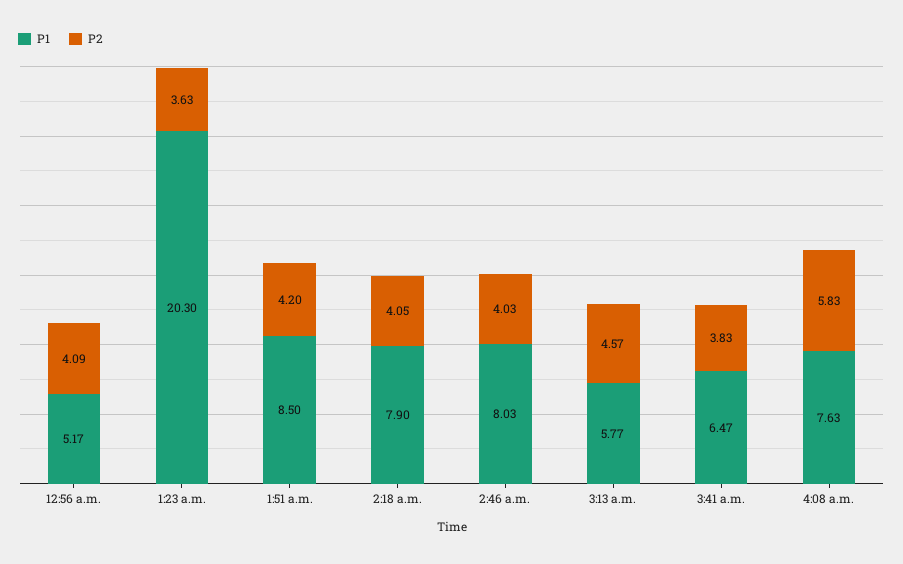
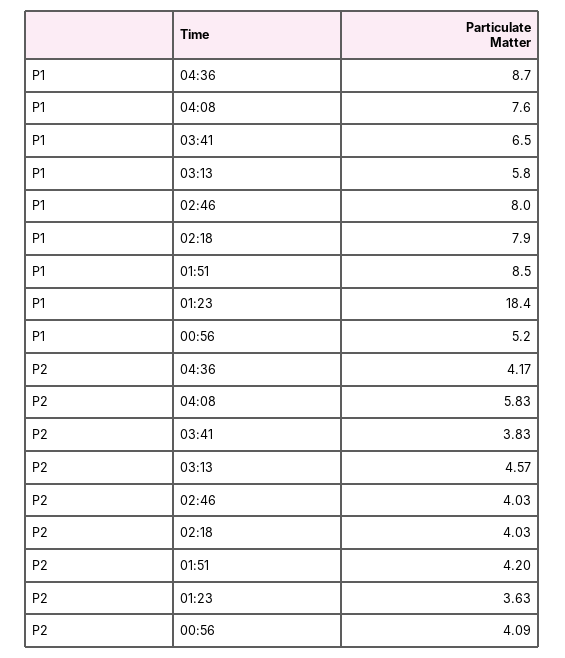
  {
    "P1": {
      "12:56 a.m.": 5.17,
-     "1:23 a.m.": 20.3,
+     "1:23 a.m.": 18.4,
      "1:51 a.m.": 8.5,
      "2:18 a.m.": 7.9,
      "2:46 a.m.": 8.03,
      "3:13 a.m.": 5.77,
      "3:41 a.m.": 6.47,
-     "4:08 a.m.": 7.63
+     "4:08 a.m.": 7.63,
+     "04:36": 8.7
    },
    "P2": {
      "12:56 a.m.": 4.09,
      "1:23 a.m.": 3.63,
      "1:51 a.m.": 4.2,
-     "2:18 a.m.": 4.05,
+     "2:18 a.m.": 4.03,
      "2:46 a.m.": 4.03,
      "3:13 a.m.": 4.57,
      "3:41 a.m.": 3.83,
-     "4:08 a.m.": 5.83
+     "4:08 a.m.": 5.83,
+     "04:36": 4.17
    }
  }

